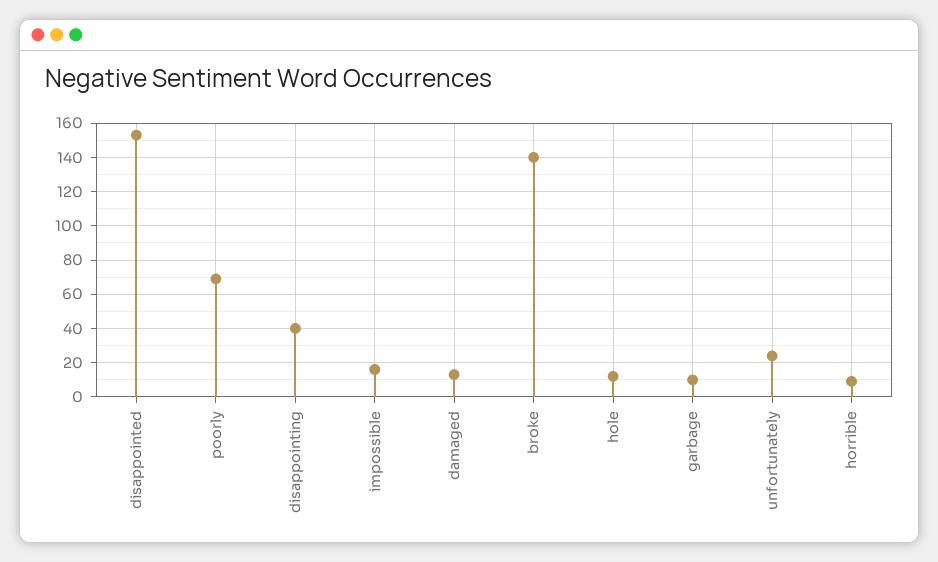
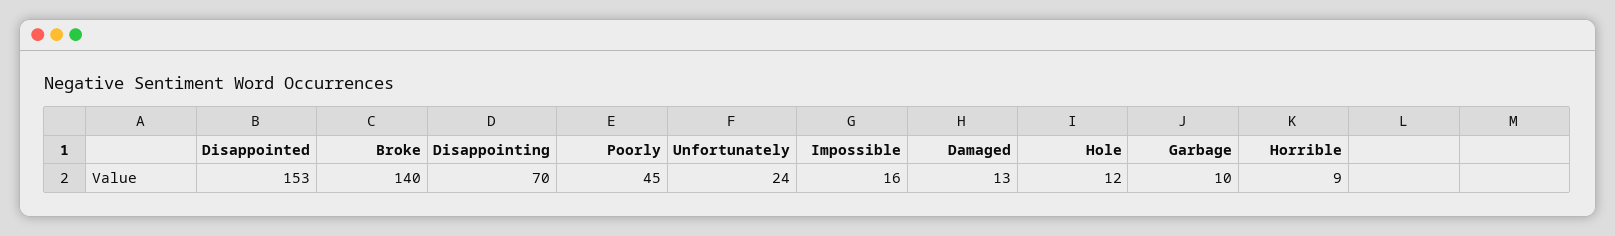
  {
    "disappointed": 153,
-   "poorly": 70,
+   "poorly": 45,
-   "disappointing": 40,
+   "disappointing": 70,
    "impossible": 16,
    "damaged": 13,
    "broke": 140,
    "hole": 12,
    "garbage": 10,
    "unfortunately": 24,
    "horrible": 9
  }

